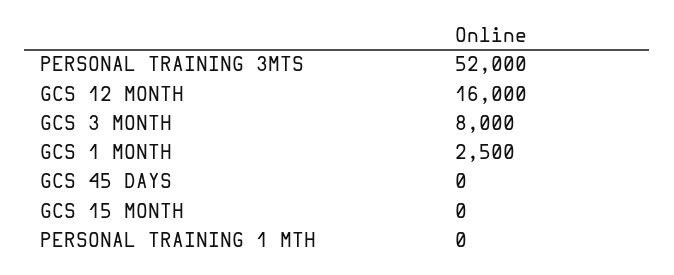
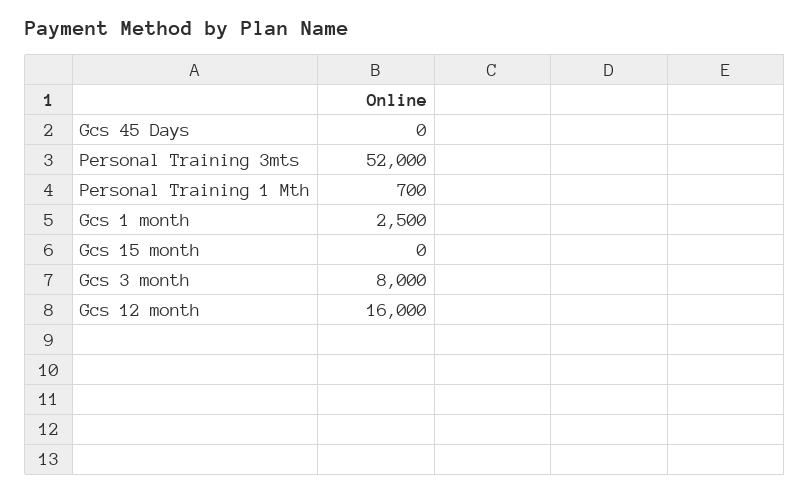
  {
    "PERSONAL TRAINING 3MTS": 52000,
    "GCS 12 MONTH": 16000,
    "GCS 3 MONTH": 8000,
    "GCS 1 MONTH": 2500,
    "GCS 45 DAYS": 0,
    "GCS 15 MONTH": 0,
-   "PERSONAL TRAINING 1 MTH": 0
+   "PERSONAL TRAINING 1 MTH": 700
  }

